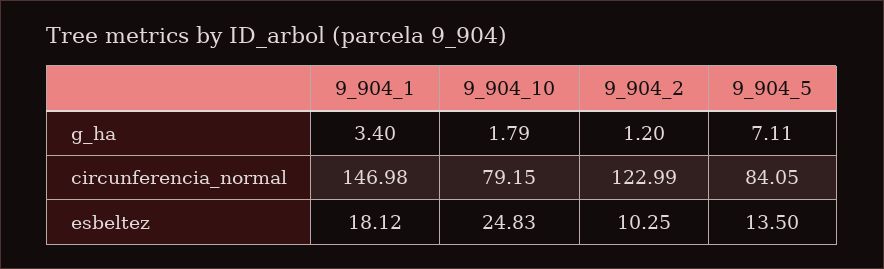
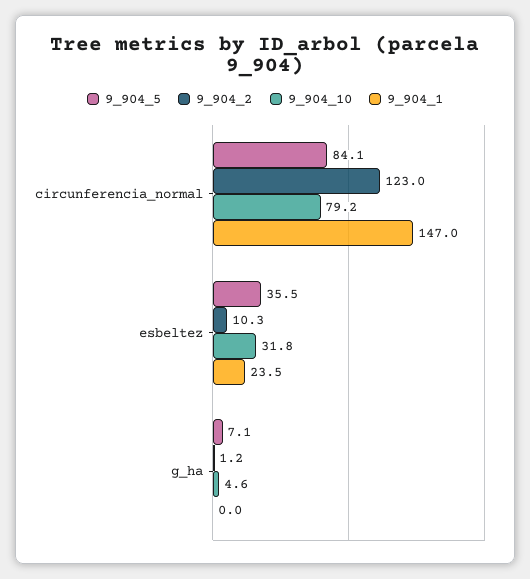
  {
    "9_904_1": {
-     "g_ha": 3.4,
+     "g_ha": 0,
      "circunferencia_normal": 146.98,
-     "esbeltez": 18.12
+     "esbeltez": 23.5
    },
    "9_904_10": {
-     "g_ha": 1.79,
+     "g_ha": 4.6,
      "circunferencia_normal": 79.15,
-     "esbeltez": 24.83
+     "esbeltez": 31.8
    },
    "9_904_2": {
      "g_ha": 1.2,
      "circunferencia_normal": 122.99,
      "esbeltez": 10.25
    },
    "9_904_5": {
      "g_ha": 7.11,
      "circunferencia_normal": 84.05,
-     "esbeltez": 13.5
+     "esbeltez": 35.5
    }
  }

